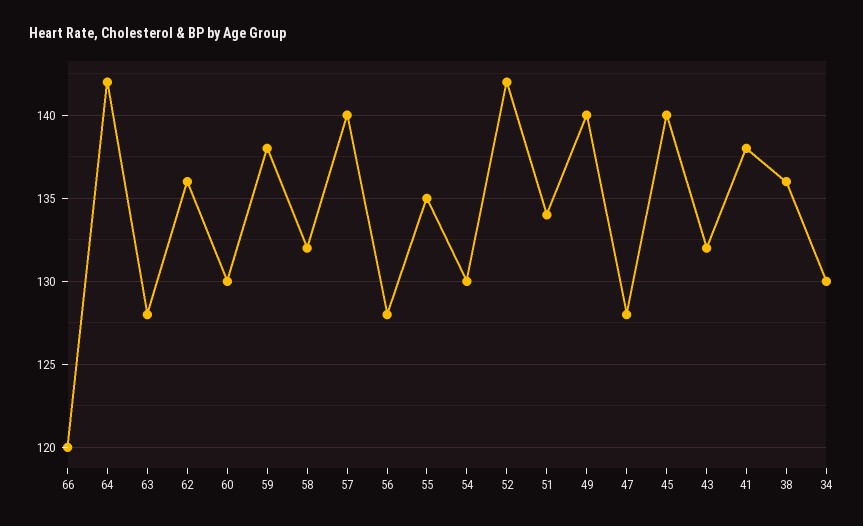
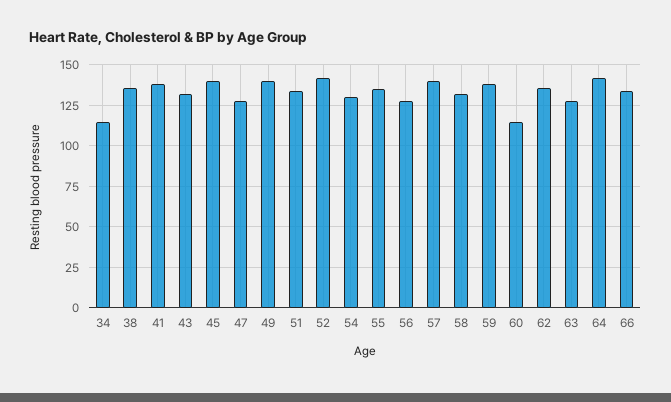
  {
-   "66": 120,
+   "66": 135,
    "64": 142,
    "63": 128,
    "62": 136,
-   "60": 130,
+   "60": 115,
    "59": 138,
    "58": 132,
    "57": 140,
    "56": 128,
    "55": 135,
    "54": 130,
    "52": 142,
    "51": 134,
    "49": 140,
    "47": 128,
    "45": 140,
    "43": 132,
    "41": 138,
    "38": 136,
-   "34": 130
+   "34": 115
  }

